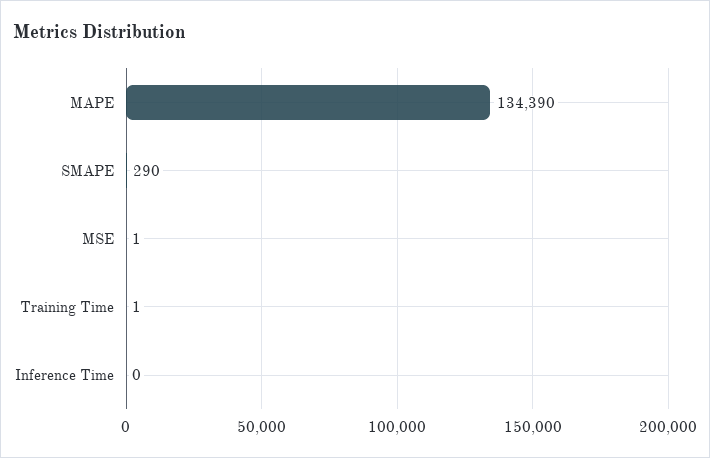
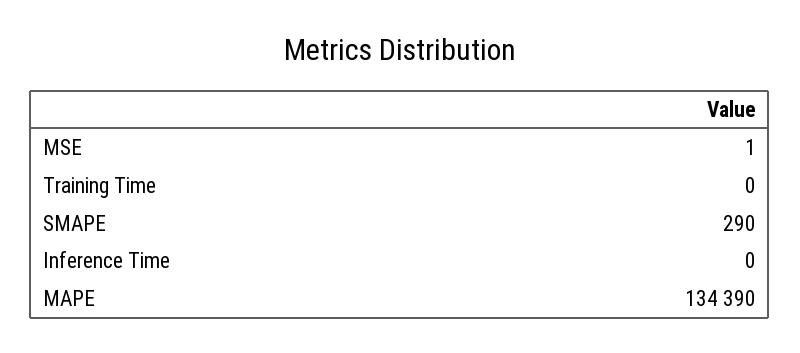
  {
    "MAPE": 134390,
    "SMAPE": 290,
    "MSE": 1,
-   "Training Time": 1,
+   "Training Time": 0,
    "Inference Time": 0
  }

